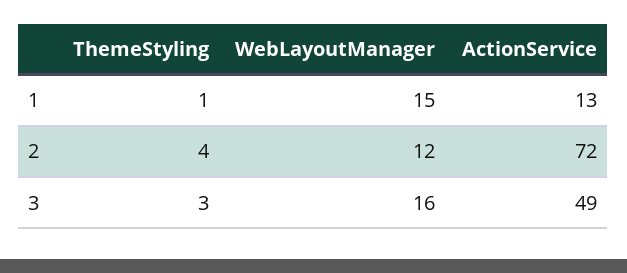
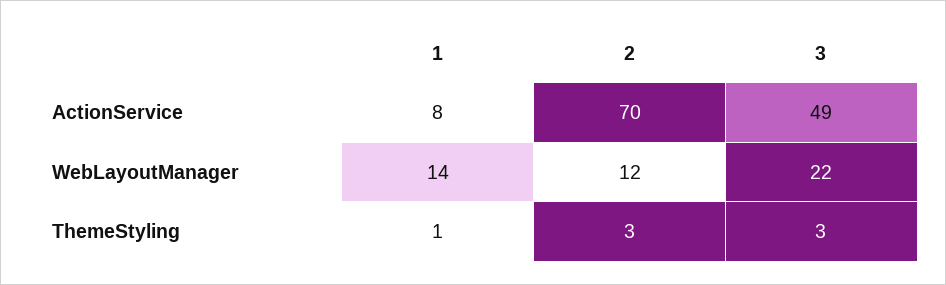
  {
    "ThemeStyling": {
      "1": 1,
-     "2": 4,
+     "2": 3,
      "3": 3
    },
    "WebLayoutManager": {
-     "1": 15,
+     "1": 14,
      "2": 12,
-     "3": 16
+     "3": 22
    },
    "ActionService": {
-     "1": 13,
+     "1": 8,
-     "2": 72,
+     "2": 70,
      "3": 49
    }
  }

